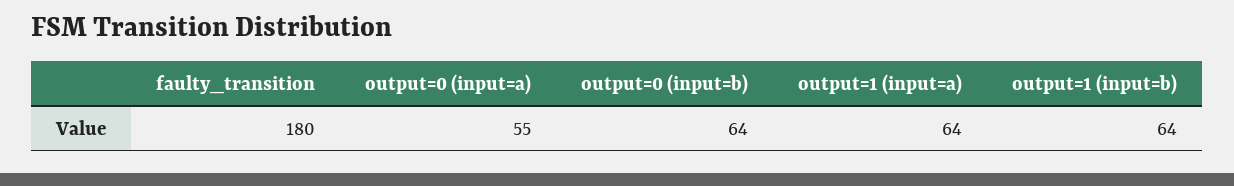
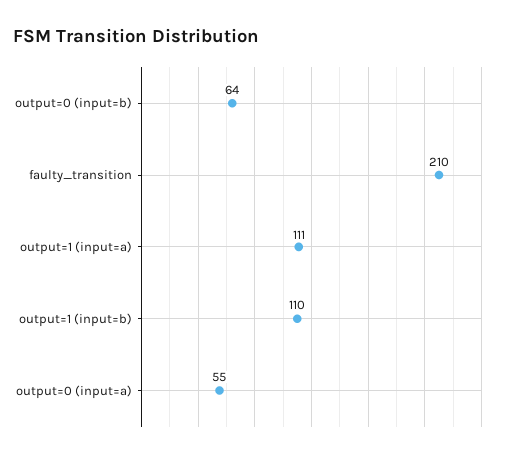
  {
-   "faulty_transition": 180,
+   "faulty_transition": 210,
    "output=0 (input=a)": 55,
    "output=0 (input=b)": 64,
-   "output=1 (input=a)": 64,
+   "output=1 (input=a)": 111,
-   "output=1 (input=b)": 64
+   "output=1 (input=b)": 110
  }

